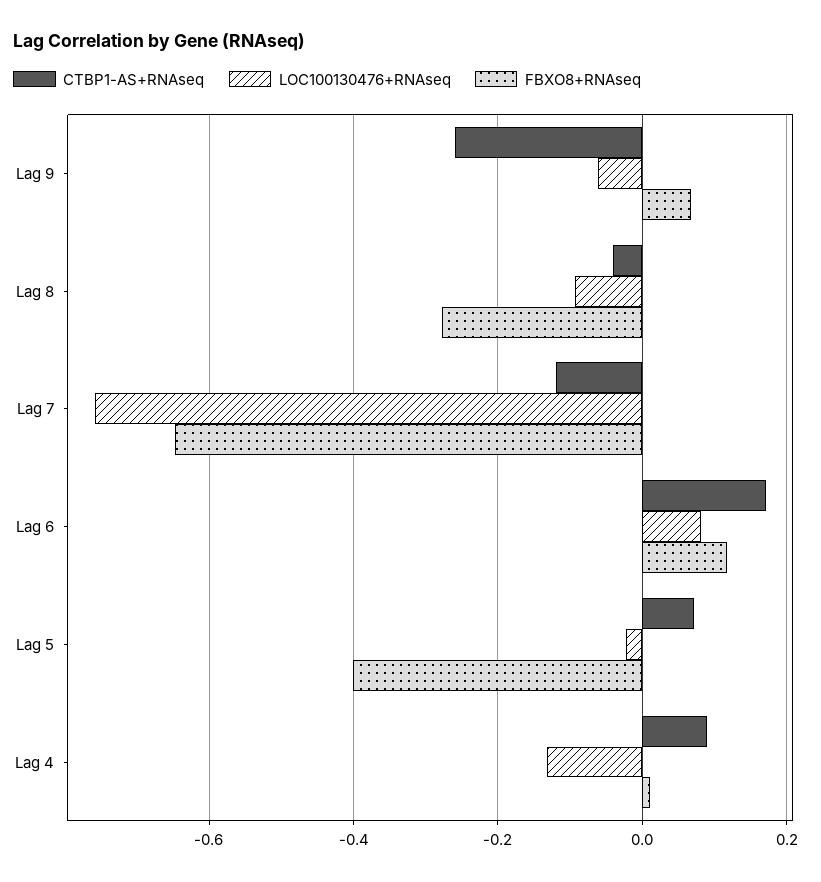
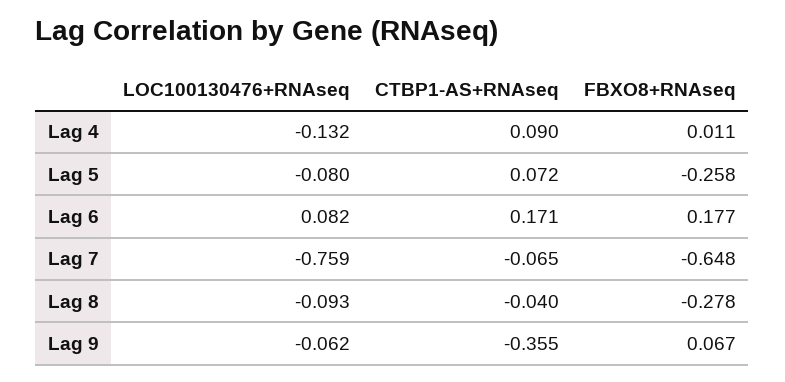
  {
    "CTBP1-AS+RNAseq": {
-     "Lag 9": -0.26,
+     "Lag 9": -0.355,
      "Lag 8": -0.04,
-     "Lag 7": -0.12,
+     "Lag 7": -0.065,
      "Lag 6": 0.171,
      "Lag 5": 0.072,
      "Lag 4": 0.09
    },
    "LOC100130476+RNAseq": {
      "Lag 9": -0.062,
      "Lag 8": -0.093,
      "Lag 7": -0.759,
      "Lag 6": 0.082,
-     "Lag 5": -0.02,
+     "Lag 5": -0.08,
      "Lag 4": -0.132
    },
    "FBXO8+RNAseq": {
      "Lag 9": 0.067,
      "Lag 8": -0.278,
      "Lag 7": -0.648,
-     "Lag 6": 0.12,
+     "Lag 6": 0.177,
-     "Lag 5": -0.4,
+     "Lag 5": -0.258,
      "Lag 4": 0.011
    }
  }

